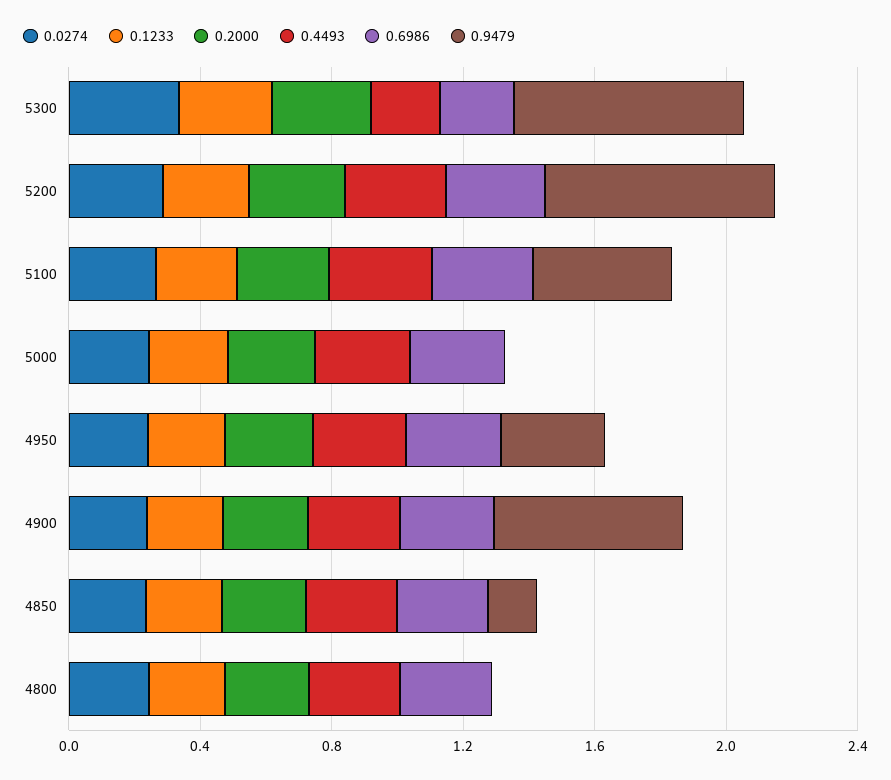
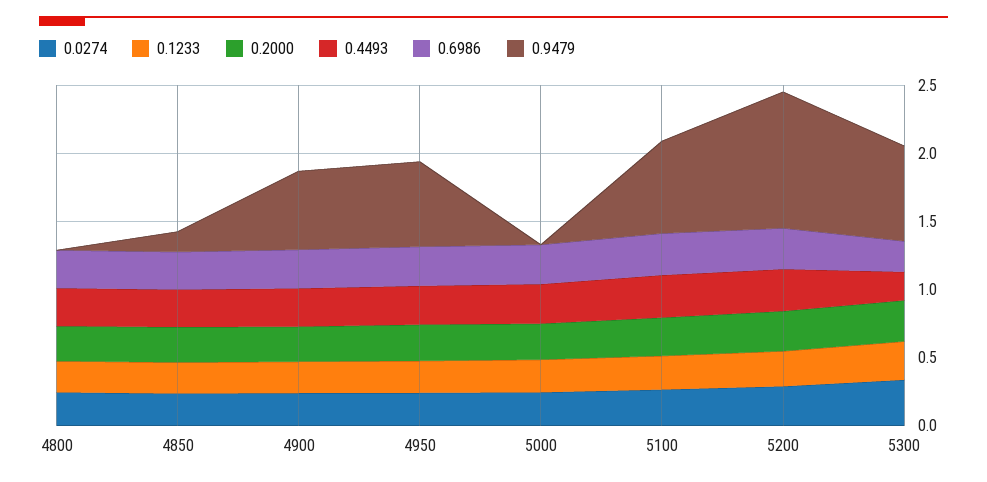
  {
    "0.0274": {
      "5300": 0.3,
      "5200": 0.3,
      "5100": 0.3,
      "5000": 0.2,
      "4950": 0.2,
      "4900": 0.2,
      "4850": 0.2,
      "4800": 0.2
    },
    "0.1233": {
      "5300": 0.3,
      "5200": 0.3,
      "5100": 0.2,
      "5000": 0.2,
      "4950": 0.2,
      "4900": 0.2,
      "4850": 0.2,
      "4800": 0.2
    },
    "0.2000": {
      "5300": 0.3,
      "5200": 0.3,
      "5100": 0.3,
      "5000": 0.3,
      "4950": 0.3,
      "4900": 0.3,
      "4850": 0.3,
      "4800": 0.3
    },
    "0.4493": {
      "5300": 0.2,
      "5200": 0.3,
      "5100": 0.3,
      "5000": 0.3,
      "4950": 0.3,
      "4900": 0.3,
      "4850": 0.3,
      "4800": 0.3
    },
    "0.6986": {
      "5300": 0.2,
      "5200": 0.3,
      "5100": 0.3,
      "5000": 0.3,
      "4950": 0.3,
      "4900": 0.3,
      "4850": 0.3,
      "4800": 0.3
    },
    "0.9479": {
      "5300": 0.7,
-     "5200": 0.7,
+     "5200": 1,
-     "5100": 0.4,
+     "5100": 0.7,
      "5000": 0,
-     "4950": 0.3,
+     "4950": 0.6,
      "4900": 0.6,
      "4850": 0.1,
      "4800": 0
    }
  }

